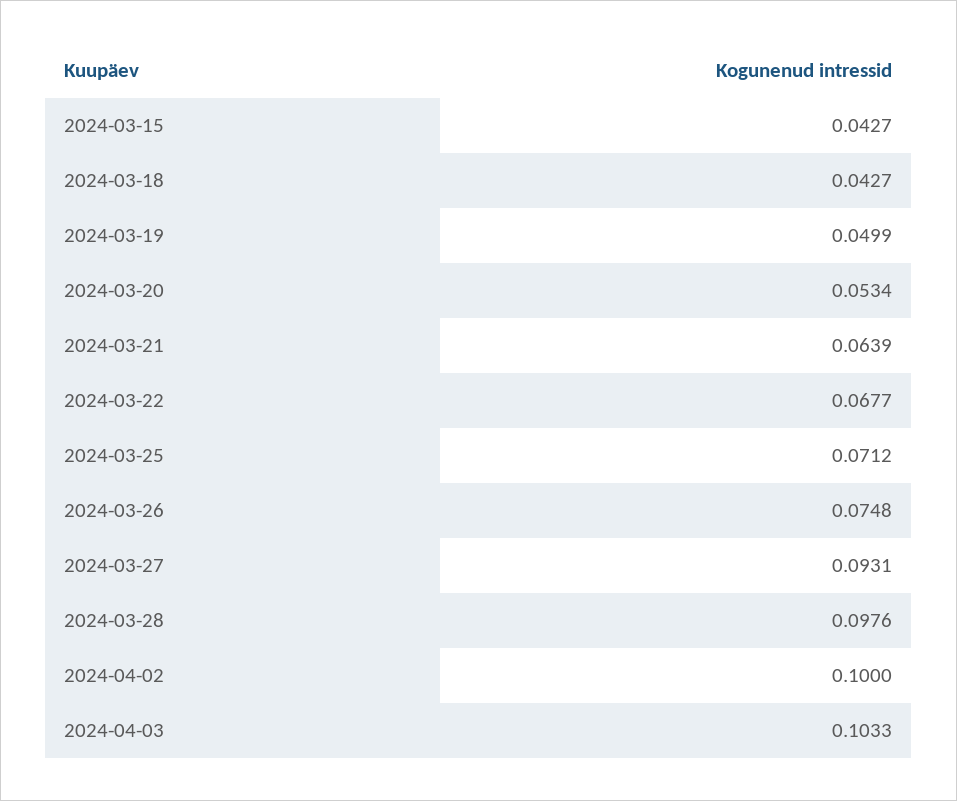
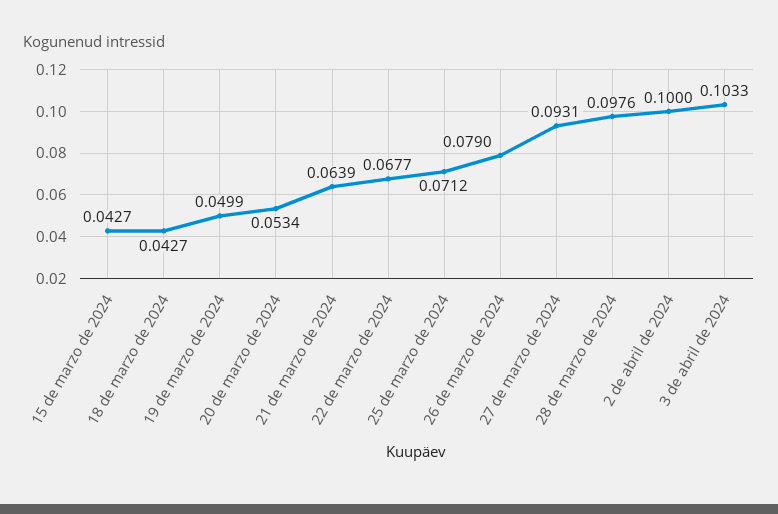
  {
    "2024-03-15": 0.0427,
    "2024-03-18": 0.0427,
    "2024-03-19": 0.0499,
    "2024-03-20": 0.0534,
    "2024-03-21": 0.0639,
    "2024-03-22": 0.0677,
    "2024-03-25": 0.0712,
-   "2024-03-26": 0.0748,
+   "2024-03-26": 0.079,
    "2024-03-27": 0.0931,
    "2024-03-28": 0.0976,
    "2024-04-02": 0.1,
    "2024-04-03": 0.1033
  }

